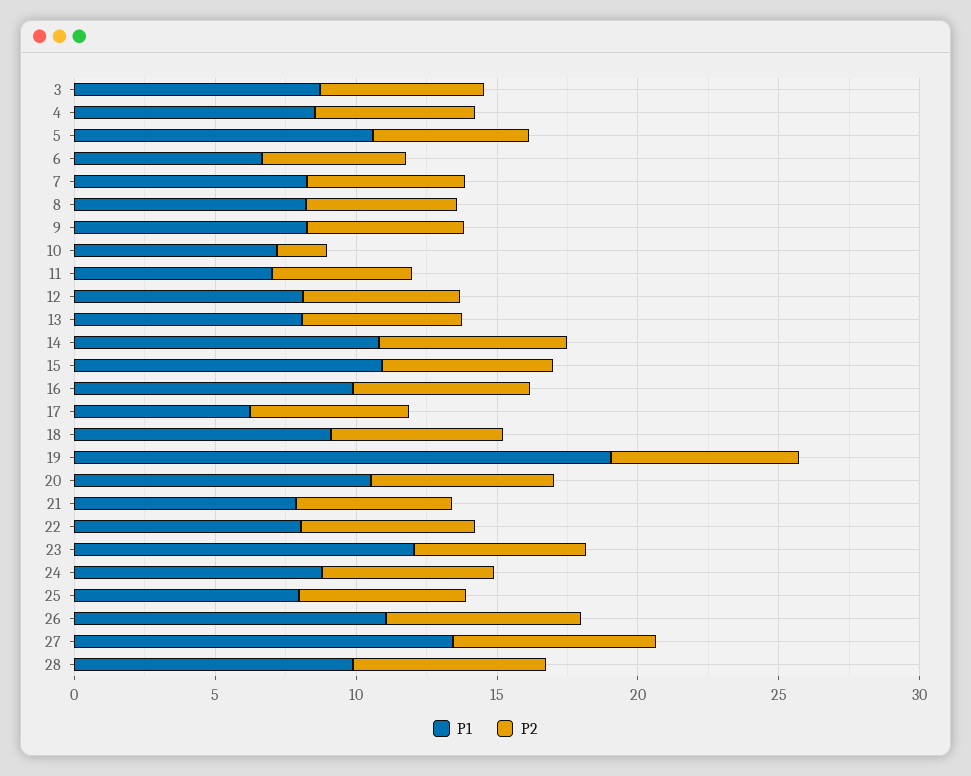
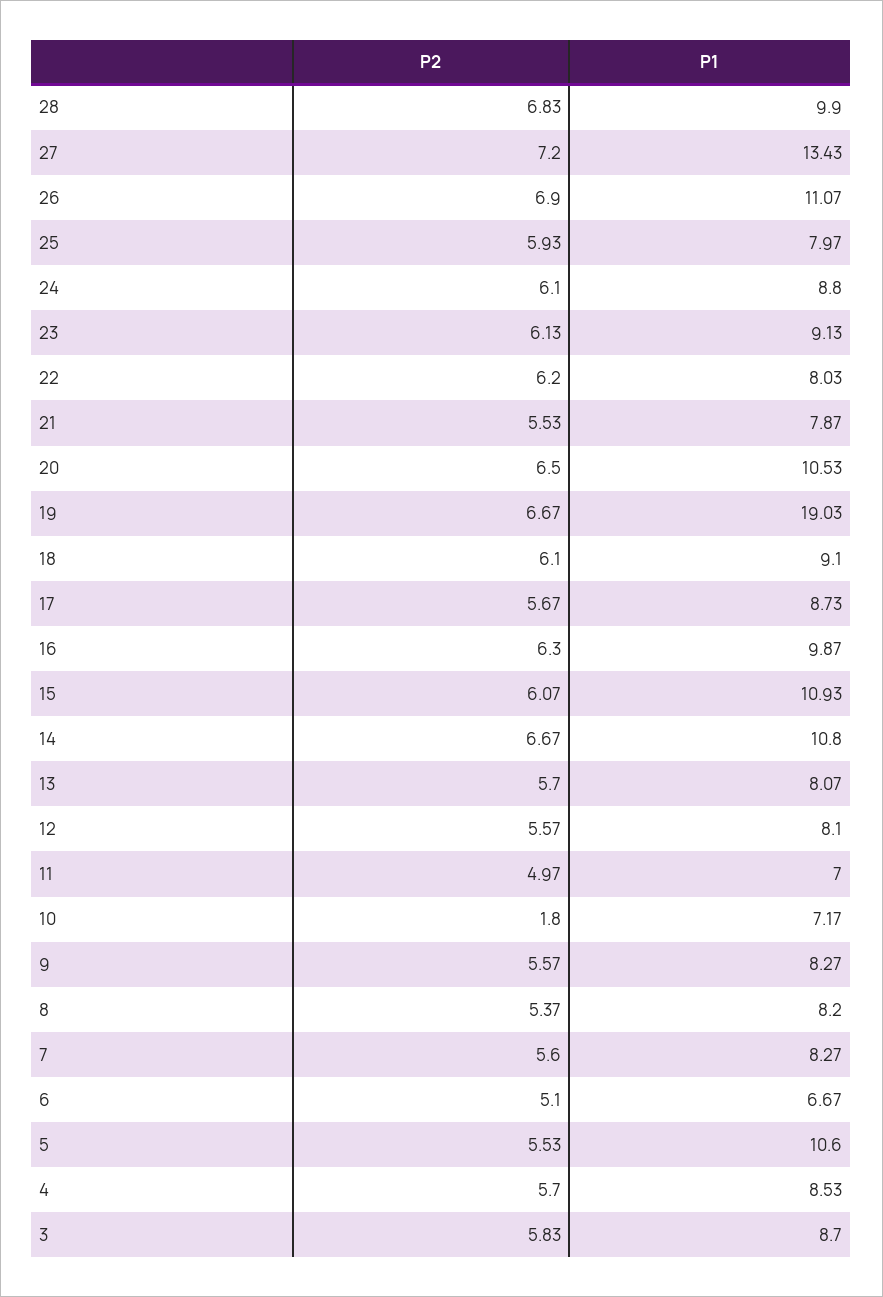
  {
    "P1": {
      "3": 8.7,
      "4": 8.53,
      "5": 10.6,
      "6": 6.67,
      "7": 8.27,
      "8": 8.2,
      "9": 8.27,
      "10": 7.17,
      "11": 7,
      "12": 8.1,
      "13": 8.07,
      "14": 10.8,
      "15": 10.93,
      "16": 9.87,
-     "17": 6,
+     "17": 8.73,
      "18": 9.1,
      "19": 19.03,
      "20": 10.53,
      "21": 7.87,
      "22": 8.03,
-     "23": 12,
+     "23": 9.13,
      "24": 8.8,
      "25": 7.97,
      "26": 11.07,
      "27": 13.43,
      "28": 9.9
    },
    "P2": {
      "3": 5.83,
      "4": 5.7,
      "5": 5.53,
      "6": 5.1,
      "7": 5.6,
      "8": 5.37,
      "9": 5.57,
      "10": 1.8,
      "11": 4.97,
      "12": 5.57,
      "13": 5.7,
      "14": 6.67,
      "15": 6.07,
      "16": 6.3,
      "17": 5.67,
      "18": 6.1,
      "19": 6.67,
      "20": 6.5,
      "21": 5.53,
      "22": 6.2,
      "23": 6.13,
      "24": 6.1,
      "25": 5.93,
      "26": 6.9,
      "27": 7.2,
      "28": 6.83
    }
  }

